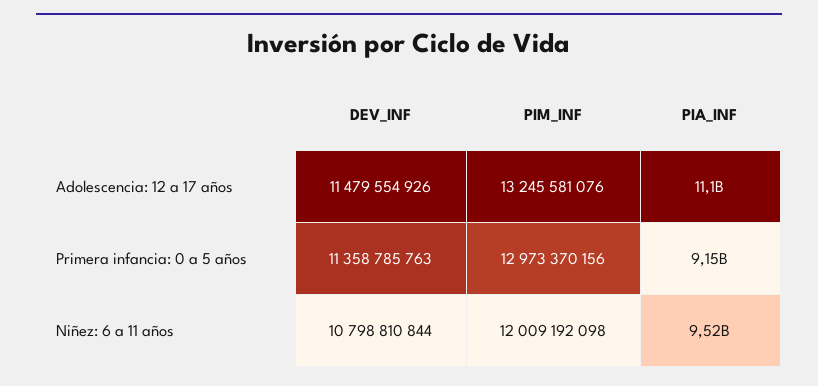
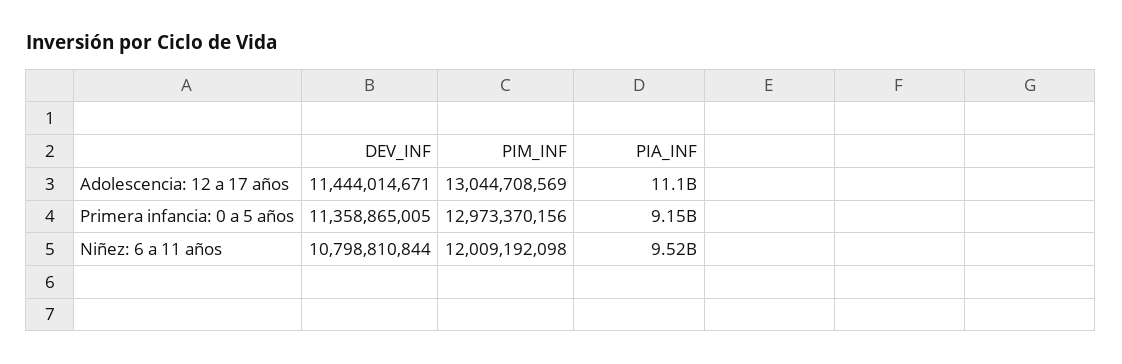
  {
    "DEV_INF": {
-     "Adolescencia: 12 a 17 años": 11479554926,
+     "Adolescencia: 12 a 17 años": 11444014671,
-     "Primera infancia: 0 a 5 años": 11358785763,
+     "Primera infancia: 0 a 5 años": 11358865005,
      "Niñez: 6 a 11 años": 10798810844
    },
    "PIM_INF": {
-     "Adolescencia: 12 a 17 años": 13245581076,
+     "Adolescencia: 12 a 17 años": 13044708569,
      "Primera infancia: 0 a 5 años": 12973370156,
      "Niñez: 6 a 11 años": 12009192098
    },
    "PIA_INF": {
      "Adolescencia: 12 a 17 años": 11100000000,
      "Primera infancia: 0 a 5 años": 9150000000,
      "Niñez: 6 a 11 años": 9520000000
    }
  }

